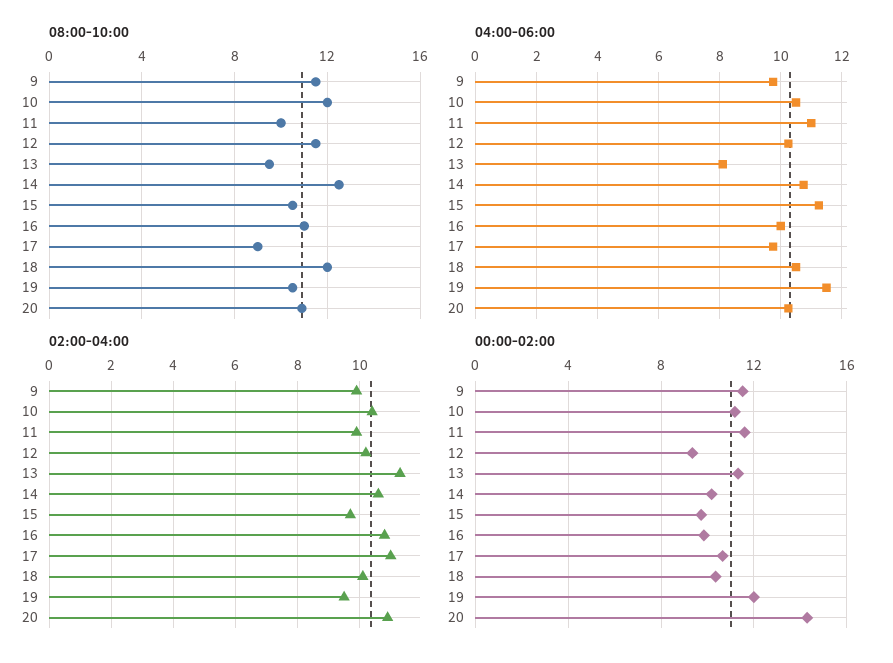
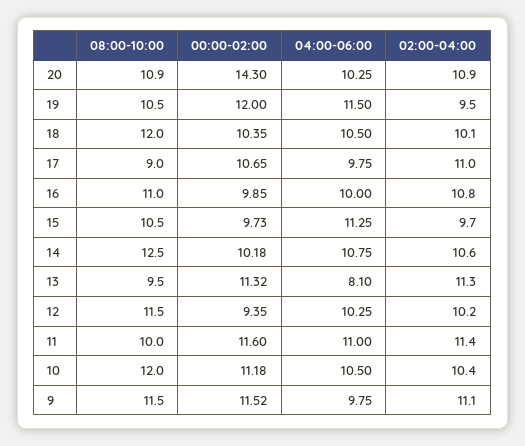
  {
    "08:00-10:00": {
      "9": 11.5,
      "10": 12,
      "11": 10,
      "12": 11.5,
      "13": 9.5,
      "14": 12.5,
      "15": 10.5,
      "16": 11,
      "17": 9,
      "18": 12,
      "19": 10.5,
      "20": 10.9
    },
    "04:00-06:00": {
      "9": 9.75,
      "10": 10.5,
      "11": 11,
      "12": 10.25,
      "13": 8.1,
      "14": 10.75,
      "15": 11.25,
      "16": 10,
      "17": 9.75,
      "18": 10.5,
      "19": 11.5,
      "20": 10.25
    },
    "02:00-04:00": {
-     "9": 10,
+     "9": 11.1,
      "10": 10.4,
-     "11": 10,
+     "11": 11.4,
      "12": 10.2,
      "13": 11.3,
      "14": 10.6,
      "15": 9.7,
      "16": 10.8,
      "17": 11,
      "18": 10.1,
      "19": 9.5,
      "20": 10.9
    },
    "00:00-02:00": {
      "9": 11.52,
      "10": 11.18,
      "11": 11.6,
      "12": 9.35,
      "13": 11.32,
      "14": 10.18,
      "15": 9.73,
      "16": 9.85,
      "17": 10.65,
      "18": 10.35,
      "19": 12,
      "20": 14.3
    }
  }

